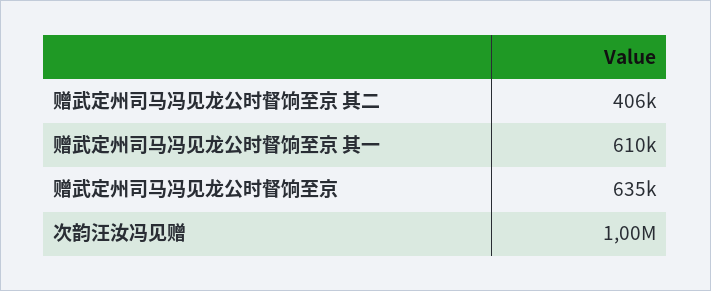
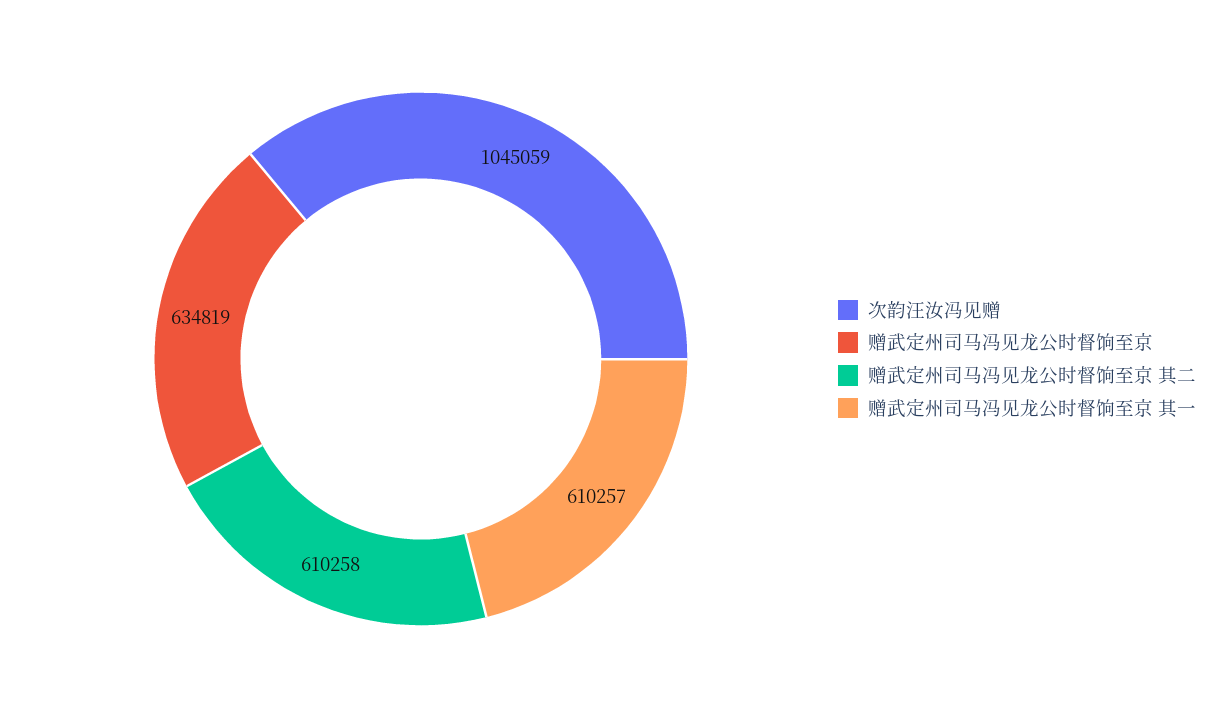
  {
-   "赠武定州司马冯见龙公时督饷至京 其二": 406000,
+   "赠武定州司马冯见龙公时督饷至京 其二": 610258,
    "赠武定州司马冯见龙公时督饷至京 其一": 610257,
    "赠武定州司马冯见龙公时督饷至京": 634819,
-   "次韵汪汝冯见赠": 1000000
+   "次韵汪汝冯见赠": 1045059
  }

